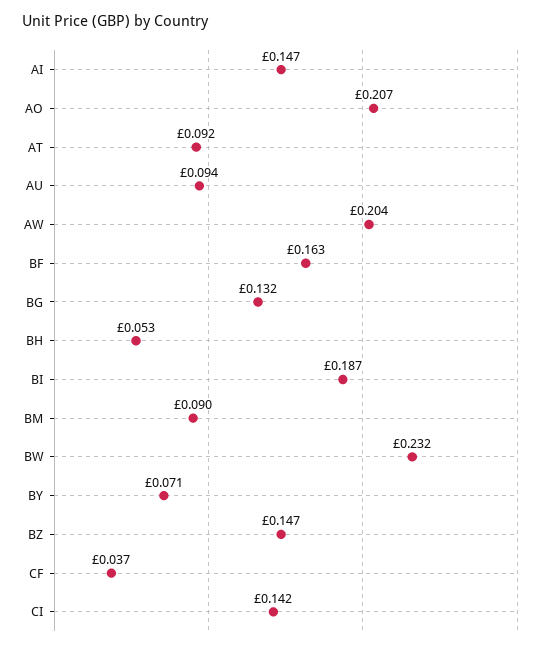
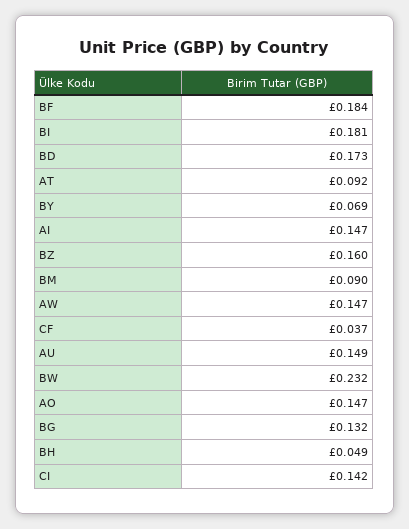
  {
    "AI": 0.147,
-   "AO": 0.207,
+   "AO": 0.147,
    "AT": 0.092,
-   "AU": 0.094,
+   "AU": 0.149,
-   "AW": 0.204,
+   "AW": 0.147,
-   "BF": 0.163,
+   "BF": 0.184,
    "BG": 0.132,
-   "BH": 0.053,
+   "BH": 0.049,
-   "BI": 0.187,
+   "BI": 0.181,
    "BM": 0.09,
    "BW": 0.232,
-   "BY": 0.071,
+   "BY": 0.069,
-   "BZ": 0.147,
+   "BZ": 0.16,
    "CF": 0.037,
-   "CI": 0.142
+   "CI": 0.142,
+   "BD": 0.173
  }

